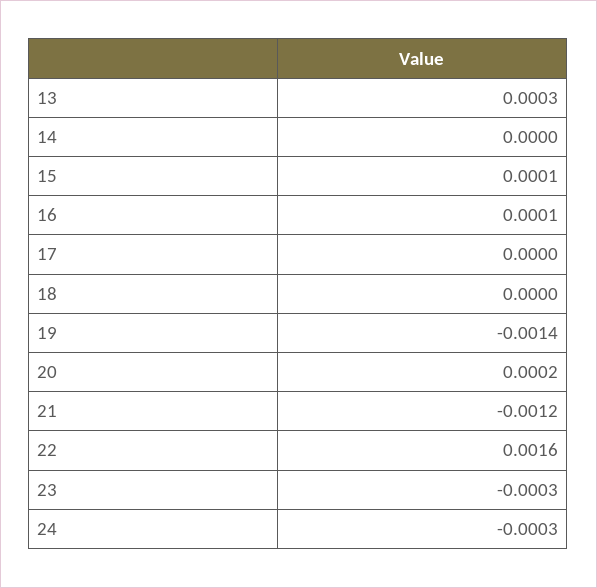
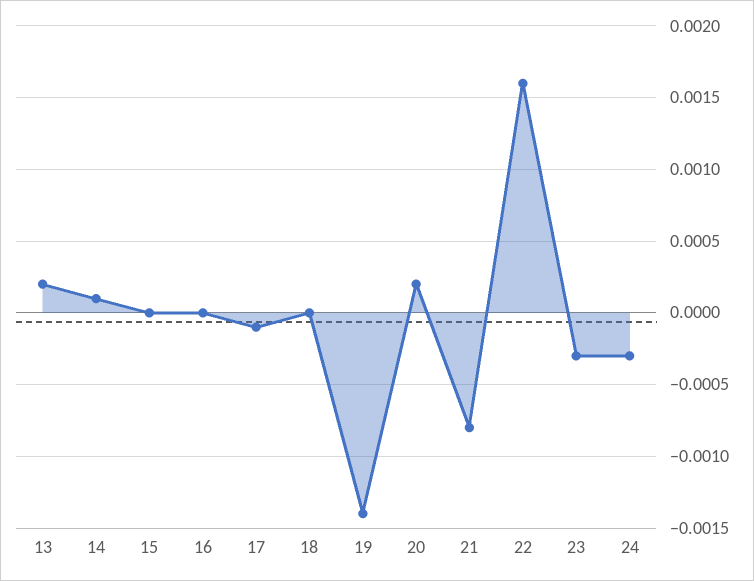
  {
-   "13": 0.0003,
+   "13": 0.0002,
-   "14": 0,
+   "14": 0.0001,
-   "15": 0.0001,
+   "15": 0,
-   "16": 0.0001,
+   "16": 0,
-   "17": 0,
+   "17": -0.0001,
    "18": 0,
    "19": -0.0014,
    "20": 0.0002,
-   "21": -0.0012,
+   "21": -0.0008,
    "22": 0.0016,
    "23": -0.0003,
    "24": -0.0003
  }

